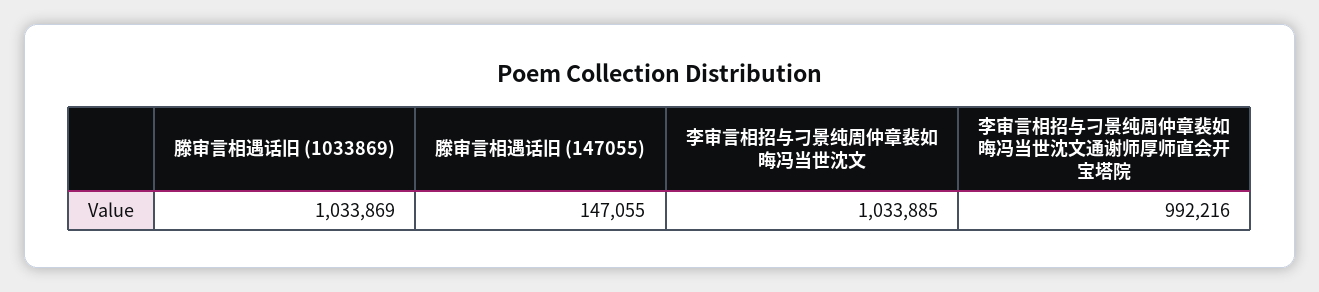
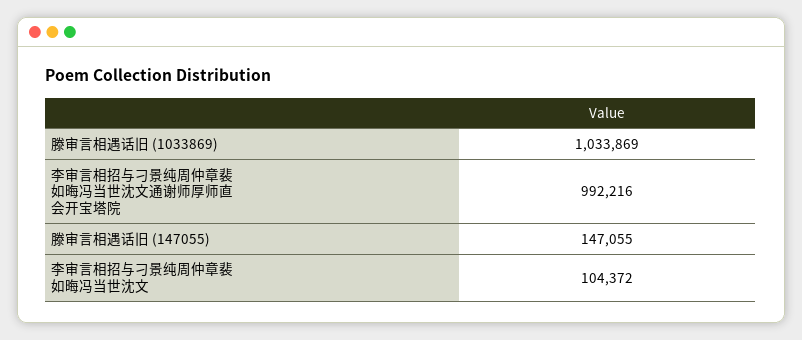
  {
    "滕审言相遇话旧 (1033869)": 1033869,
    "滕审言相遇话旧 (147055)": 147055,
-   "李审言相招与刁景纯周仲章裴如晦冯当世沈文": 1033885,
+   "李审言相招与刁景纯周仲章裴如晦冯当世沈文": 104372,
    "李审言相招与刁景纯周仲章裴如晦冯当世沈文通谢师厚师直会开宝塔院": 992216
  }

